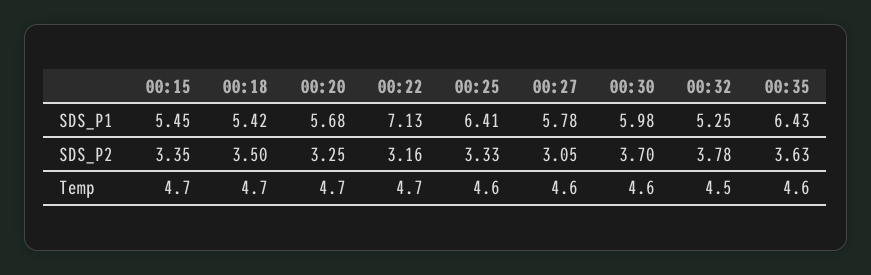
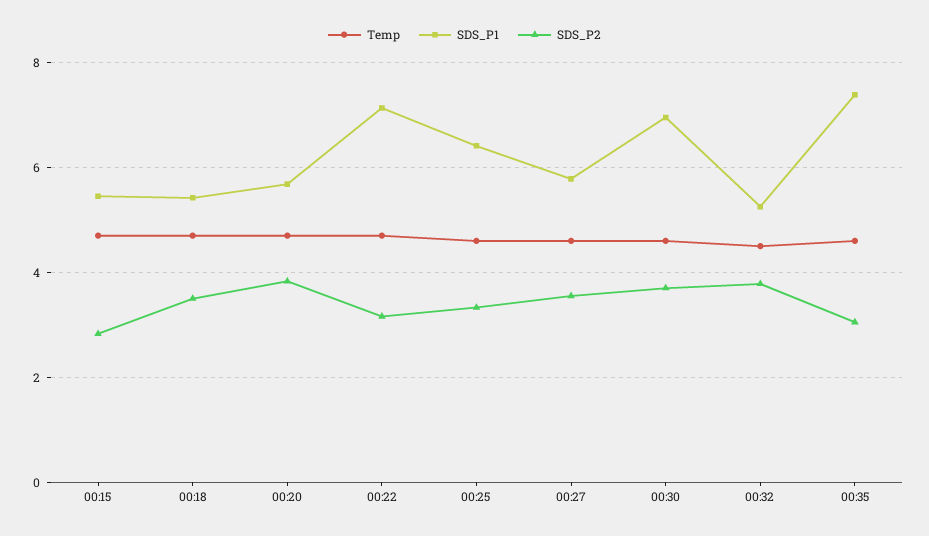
  {
    "SDS_P1": {
      "00:15": 5.45,
      "00:18": 5.42,
      "00:20": 5.68,
      "00:22": 7.13,
      "00:25": 6.41,
      "00:27": 5.78,
-     "00:30": 5.98,
+     "00:30": 7,
      "00:32": 5.25,
-     "00:35": 6.43
+     "00:35": 7.4
    },
    "SDS_P2": {
-     "00:15": 3.35,
+     "00:15": 2.8,
      "00:18": 3.5,
-     "00:20": 3.25,
+     "00:20": 3.8,
      "00:22": 3.16,
      "00:25": 3.33,
-     "00:27": 3.05,
+     "00:27": 3.6,
      "00:30": 3.7,
      "00:32": 3.78,
-     "00:35": 3.63
+     "00:35": 3
    },
    "Temp": {
      "00:15": 4.7,
      "00:18": 4.7,
      "00:20": 4.7,
      "00:22": 4.7,
      "00:25": 4.6,
      "00:27": 4.6,
      "00:30": 4.6,
      "00:32": 4.5,
      "00:35": 4.6
    }
  }

